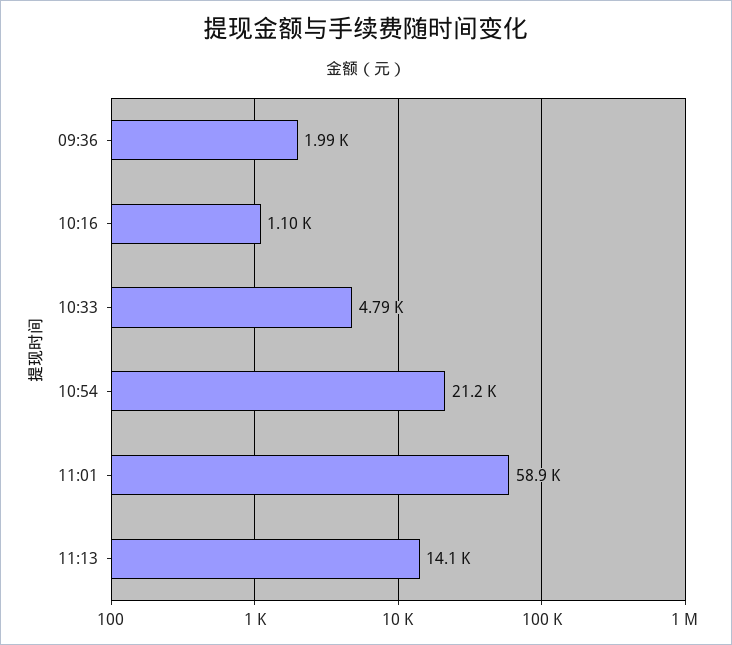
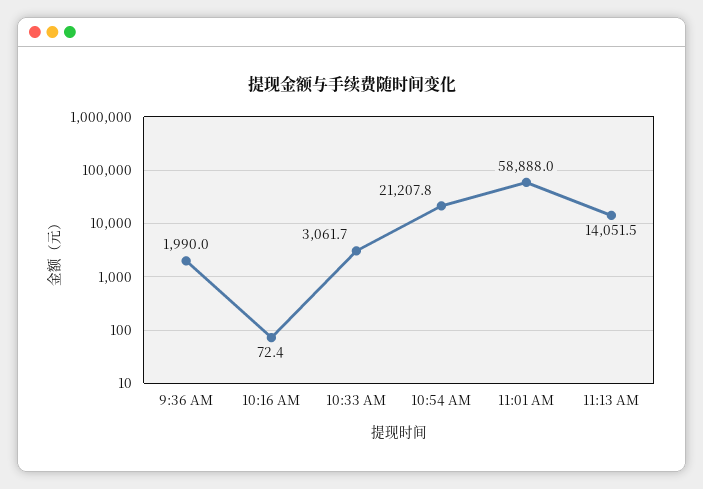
  {
    "09:36": 1990,
-   "10:16": 1100,
+   "10:16": 72.4,
-   "10:33": 4790,
+   "10:33": 3061.7,
    "10:54": 21207.8,
    "11:01": 58888,
    "11:13": 14051.5
  }

